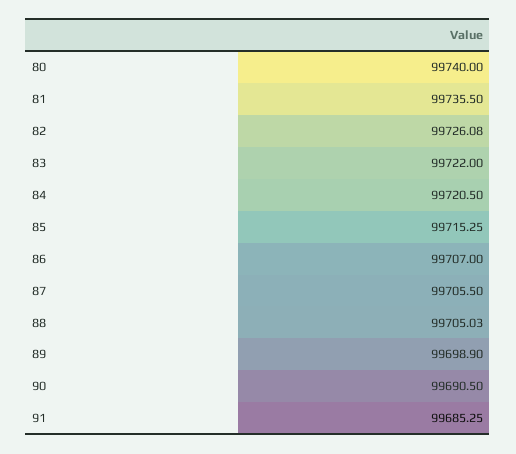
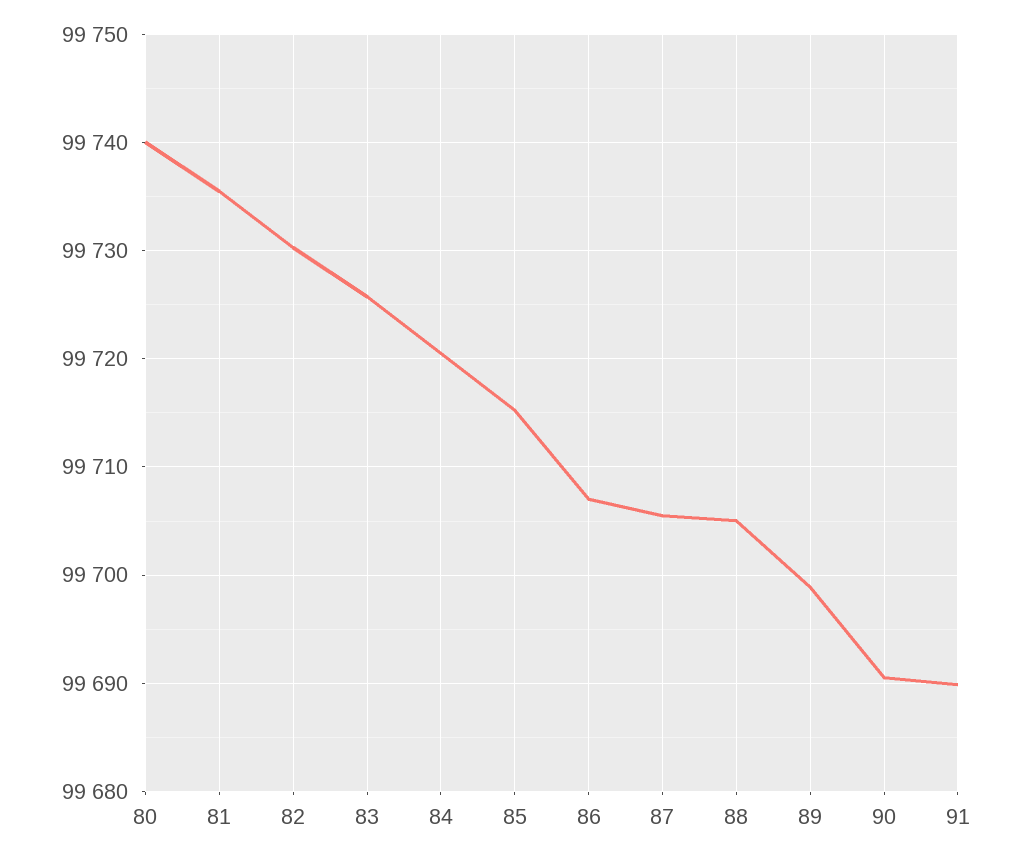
  {
    "80": 99740,
    "81": 99735.5,
-   "82": 99726.08,
+   "82": 99730,
-   "83": 99722,
+   "83": 99726,
    "84": 99720.5,
    "85": 99715.25,
    "86": 99707,
    "87": 99705.5,
    "88": 99705.03,
    "89": 99698.9,
    "90": 99690.5,
-   "91": 99685.25
+   "91": 99690
  }

